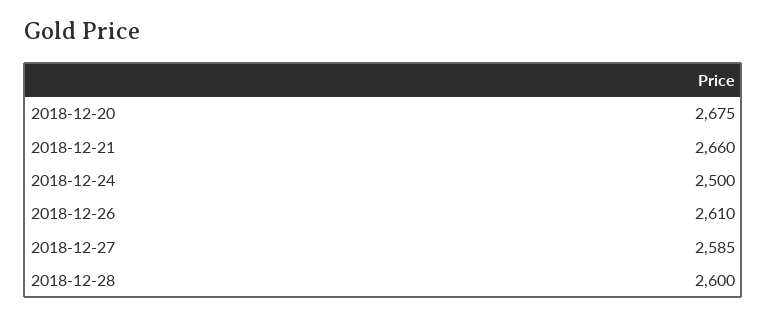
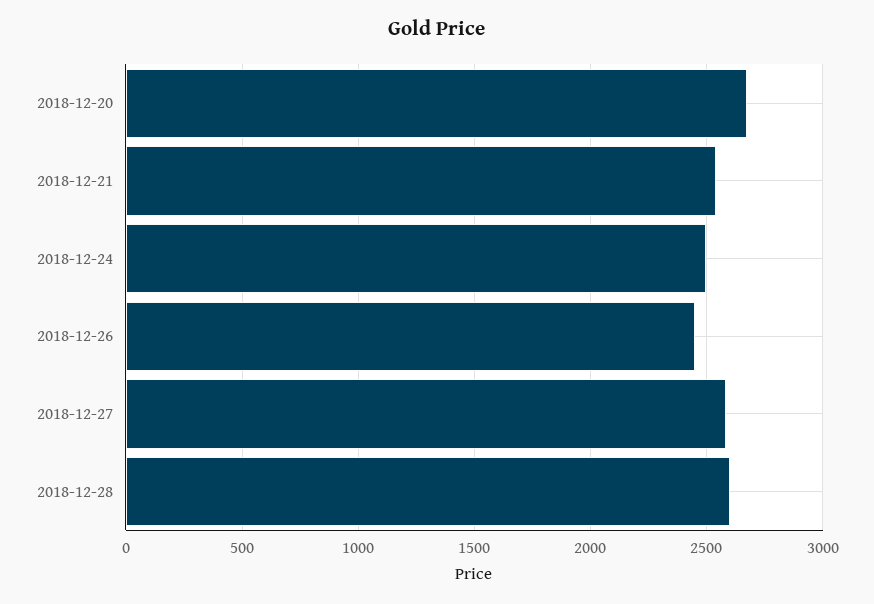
  {
    "2018-12-20": 2675,
-   "2018-12-21": 2660,
+   "2018-12-21": 2550,
    "2018-12-24": 2500,
-   "2018-12-26": 2610,
+   "2018-12-26": 2450,
    "2018-12-27": 2585,
    "2018-12-28": 2600
  }

